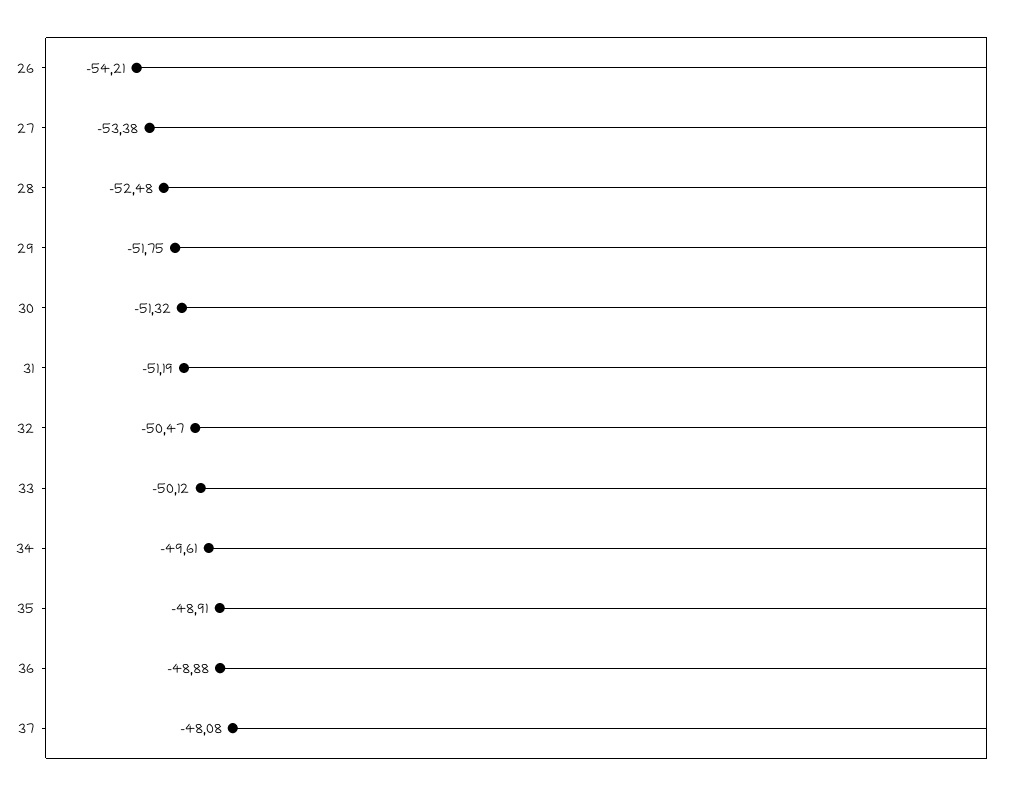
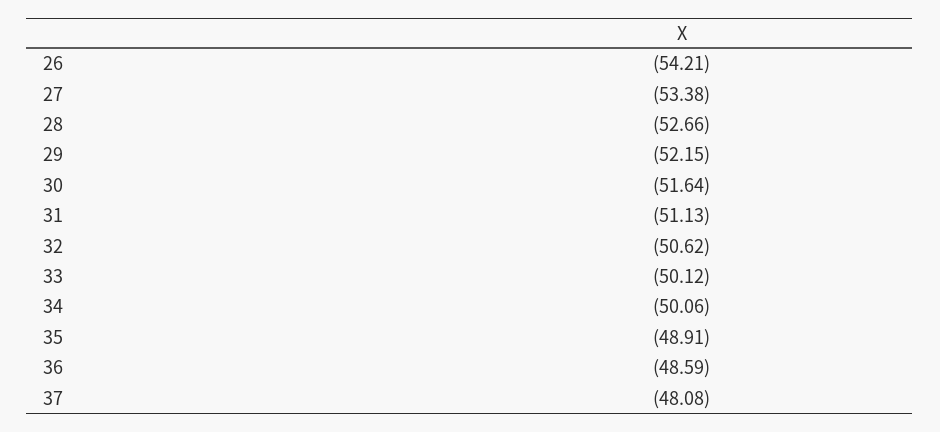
  {
    "26": -54.21,
    "27": -53.38,
-   "28": -52.48,
+   "28": -52.66,
-   "29": -51.75,
+   "29": -52.15,
-   "30": -51.32,
+   "30": -51.64,
-   "31": -51.19,
+   "31": -51.13,
-   "32": -50.47,
+   "32": -50.62,
    "33": -50.12,
-   "34": -49.61,
+   "34": -50.06,
    "35": -48.91,
-   "36": -48.88,
+   "36": -48.59,
    "37": -48.08
  }

